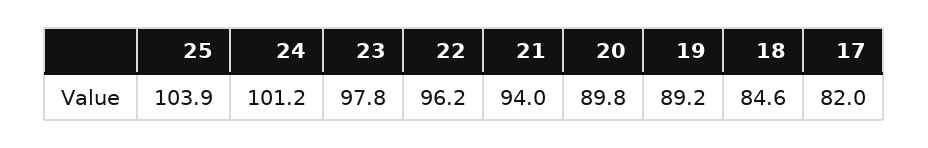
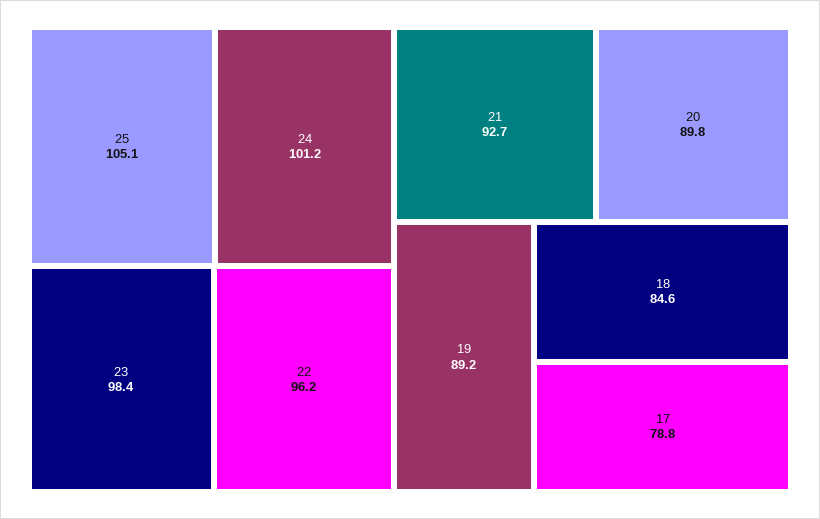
  {
-   "25": 103.9,
+   "25": 105.1,
    "24": 101.2,
-   "23": 97.8,
+   "23": 98.4,
    "22": 96.2,
-   "21": 94,
+   "21": 92.7,
    "20": 89.8,
    "19": 89.2,
    "18": 84.6,
-   "17": 82
+   "17": 78.8
  }

